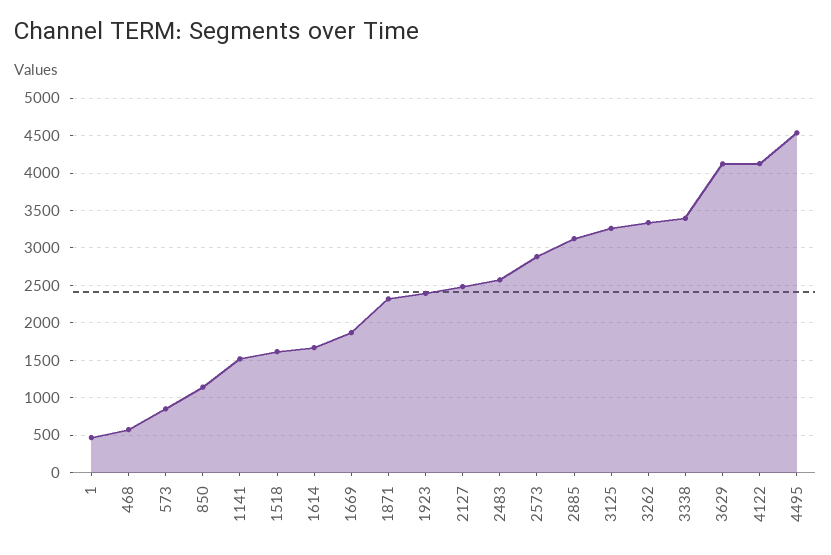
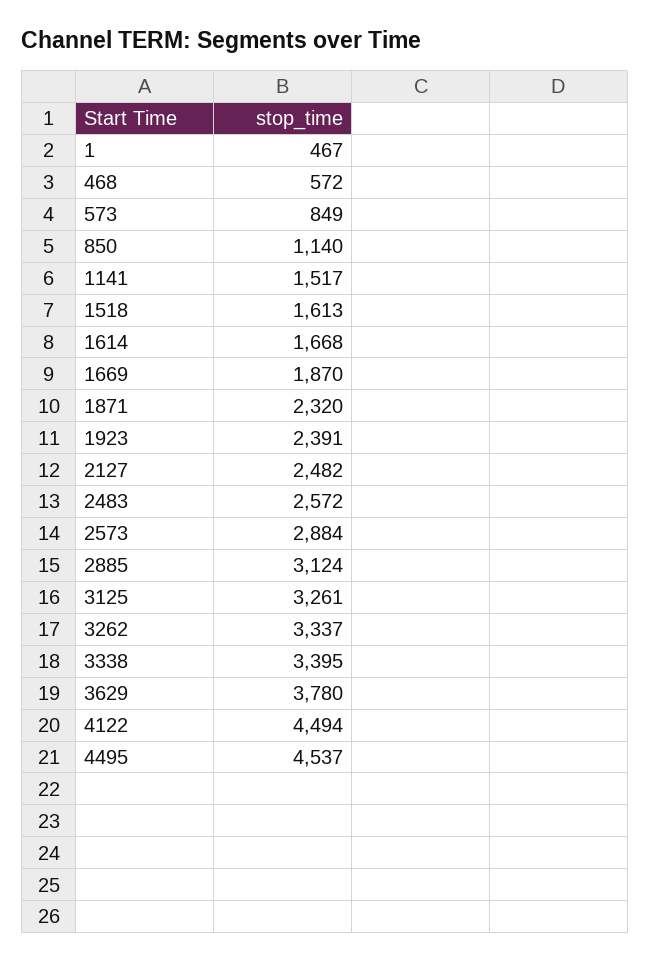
  {
    "1": 467,
    "468": 572,
    "573": 849,
    "850": 1140,
    "1141": 1517,
    "1518": 1613,
    "1614": 1668,
    "1669": 1870,
    "1871": 2320,
    "1923": 2391,
    "2127": 2482,
    "2483": 2572,
    "2573": 2884,
    "2885": 3124,
    "3125": 3261,
    "3262": 3337,
    "3338": 3395,
-   "3629": 4100,
+   "3629": 3780,
-   "4122": 4100,
+   "4122": 4494,
    "4495": 4537
  }

